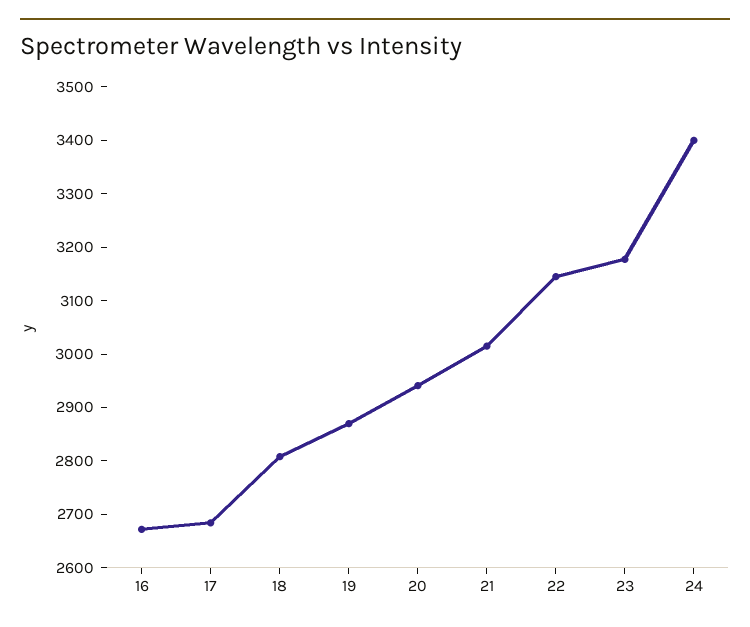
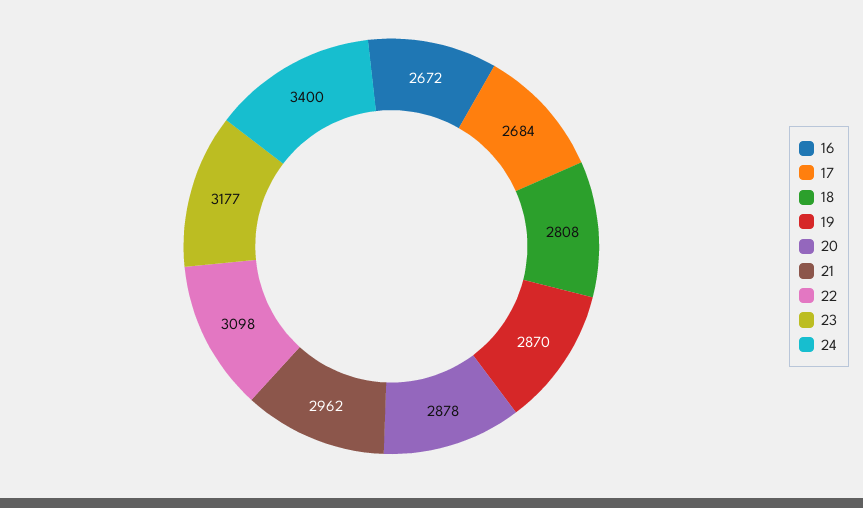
  {
    "16": 2672,
    "17": 2684,
    "18": 2808,
    "19": 2870,
-   "20": 2940,
+   "20": 2878,
-   "21": 3020,
+   "21": 2962,
-   "22": 3140,
+   "22": 3098,
    "23": 3177,
    "24": 3400
  }

